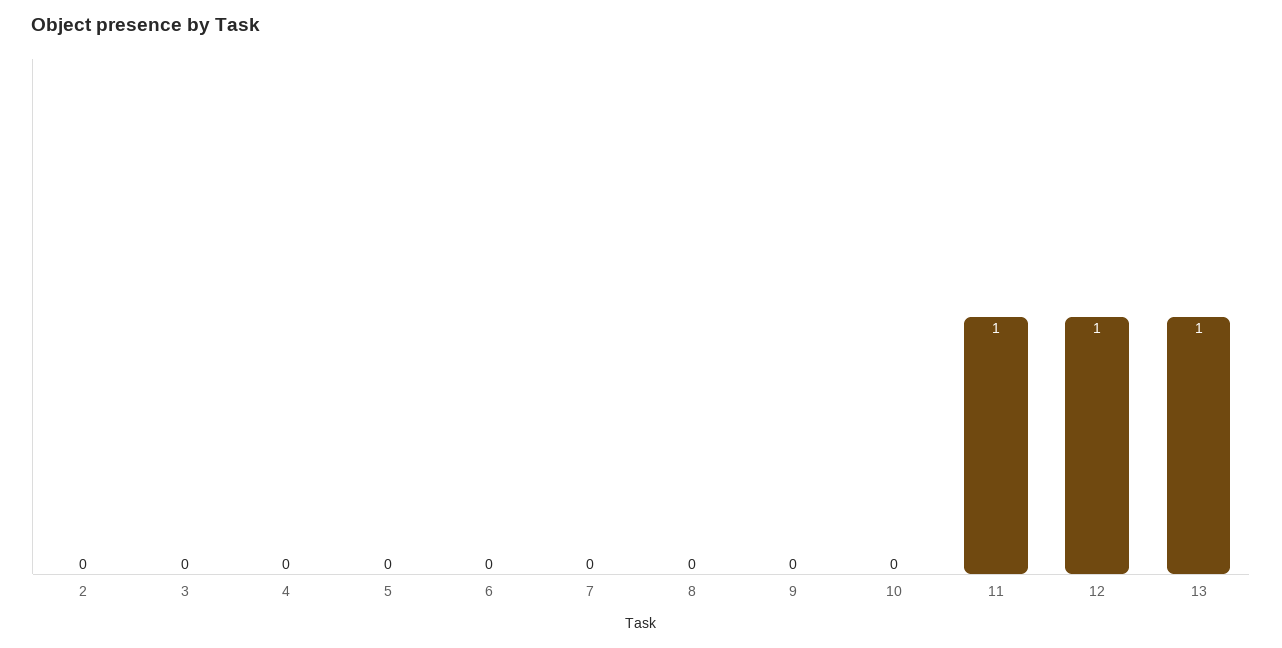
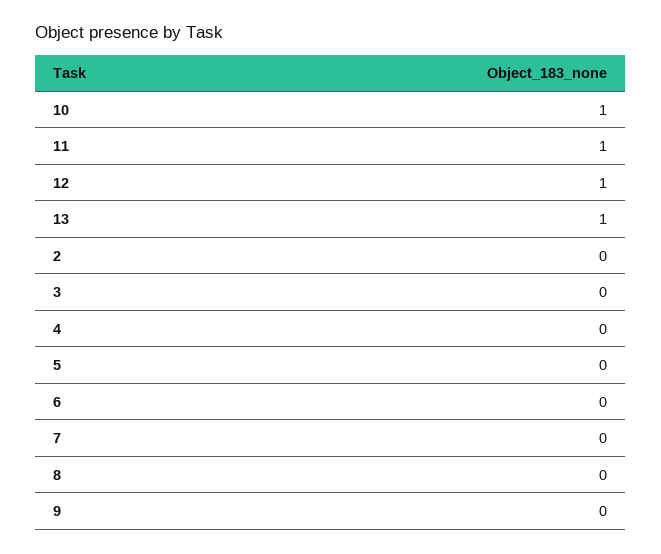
  {
    "2": 0,
    "3": 0,
    "4": 0,
    "5": 0,
    "6": 0,
    "7": 0,
    "8": 0,
    "9": 0,
-   "10": 0,
+   "10": 1,
    "11": 1,
    "12": 1,
    "13": 1
  }

